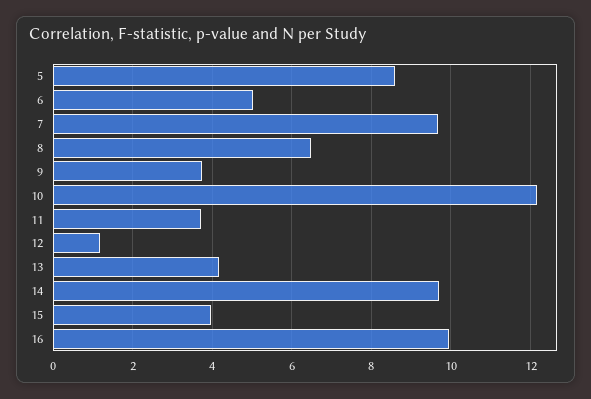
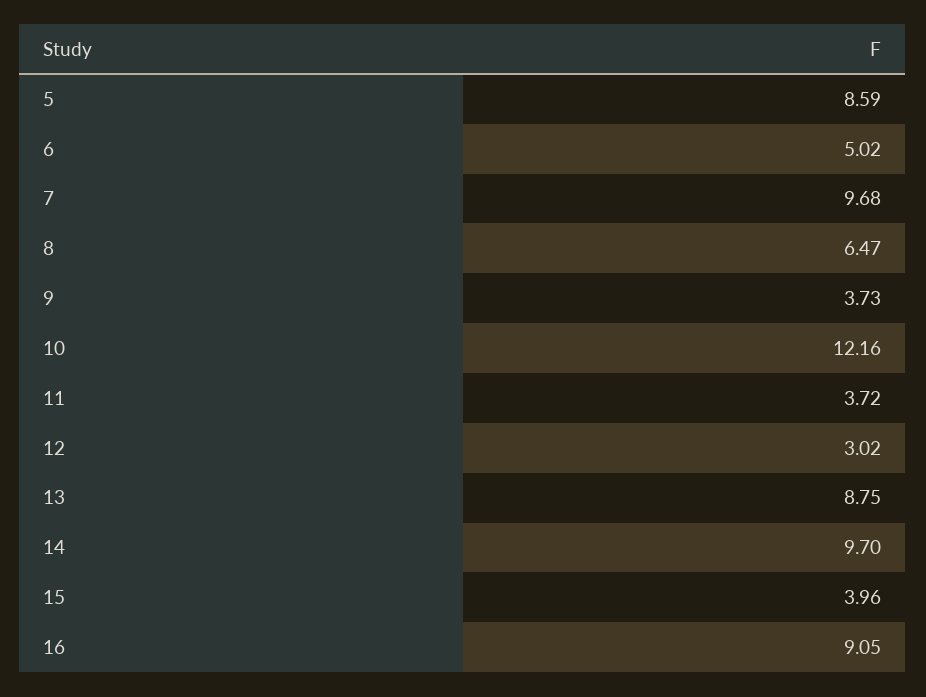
  {
    "5": 8.59,
    "6": 5.02,
    "7": 9.68,
    "8": 6.47,
    "9": 3.73,
    "10": 12.16,
    "11": 3.72,
-   "12": 1.2,
+   "12": 3.02,
-   "13": 4.2,
+   "13": 8.75,
    "14": 9.7,
    "15": 3.96,
-   "16": 10
+   "16": 9.05
  }

